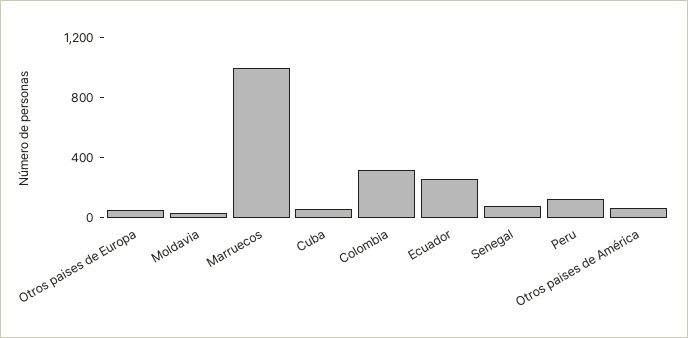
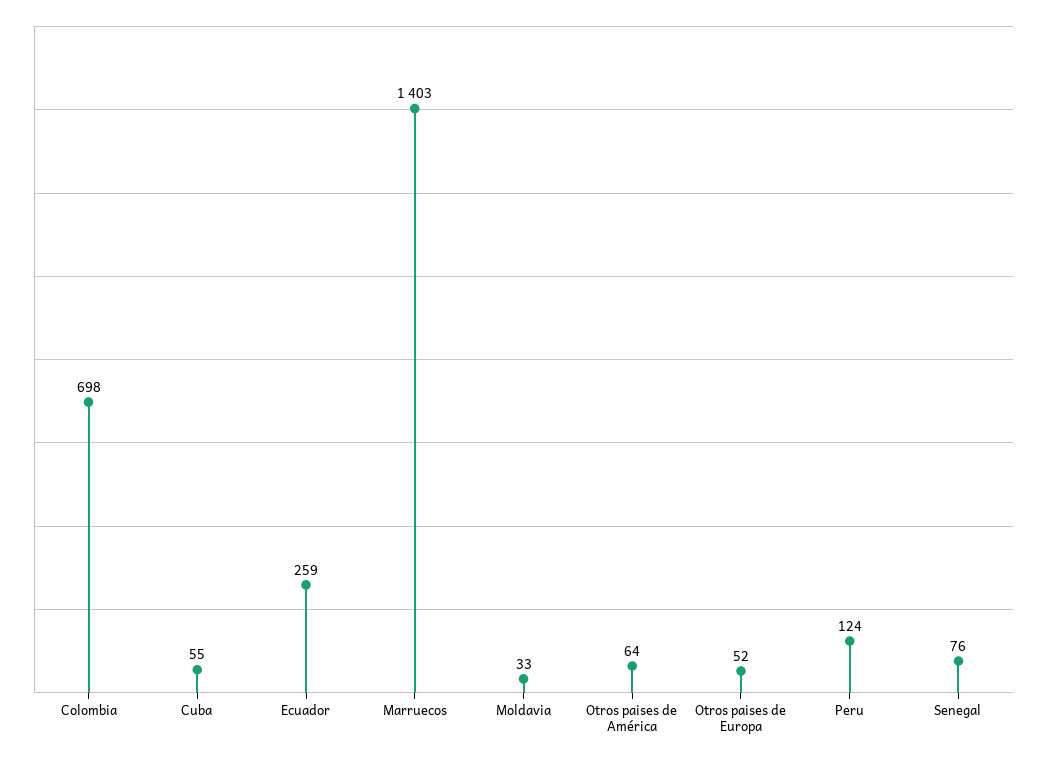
  {
    "Otros paises de Europa": 52,
    "Moldavia": 33,
-   "Marruecos": 1000,
+   "Marruecos": 1403,
    "Cuba": 55,
-   "Colombia": 300,
+   "Colombia": 698,
    "Ecuador": 259,
    "Senegal": 76,
    "Peru": 124,
    "Otros paises de América": 64
  }

